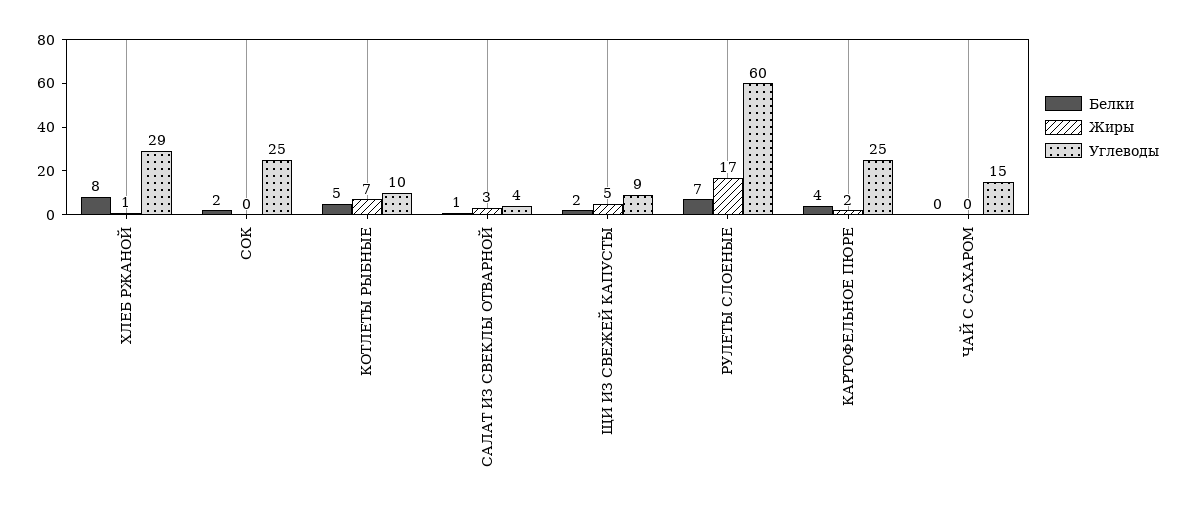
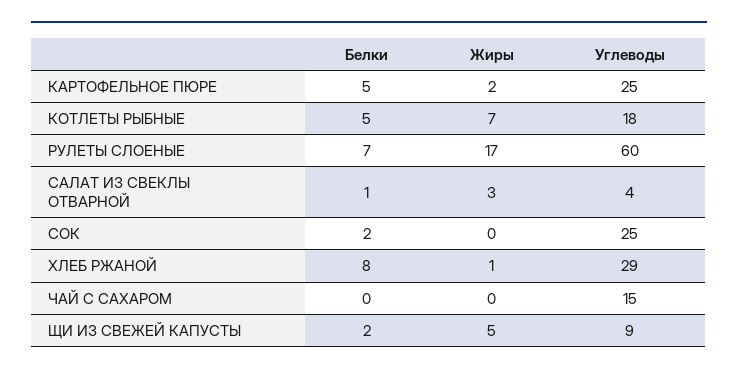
  {
    "Белки": {
      "ХЛЕБ РЖАНОЙ": 8,
      "СОК": 2,
      "КОТЛЕТЫ РЫБНЫЕ": 5,
      "САЛАТ ИЗ СВЕКЛЫ ОТВАРНОЙ": 1,
      "ЩИ ИЗ СВЕЖЕЙ КАПУСТЫ": 2,
      "РУЛЕТЫ СЛОЕНЫЕ": 7,
-     "КАРТОФЕЛЬНОЕ ПЮРЕ": 4,
+     "КАРТОФЕЛЬНОЕ ПЮРЕ": 5,
      "ЧАЙ С САХАРОМ": 0
    },
    "Жиры": {
      "ХЛЕБ РЖАНОЙ": 1,
      "СОК": 0,
      "КОТЛЕТЫ РЫБНЫЕ": 7,
      "САЛАТ ИЗ СВЕКЛЫ ОТВАРНОЙ": 3,
      "ЩИ ИЗ СВЕЖЕЙ КАПУСТЫ": 5,
      "РУЛЕТЫ СЛОЕНЫЕ": 17,
      "КАРТОФЕЛЬНОЕ ПЮРЕ": 2,
      "ЧАЙ С САХАРОМ": 0
    },
    "Углеводы": {
      "ХЛЕБ РЖАНОЙ": 29,
      "СОК": 25,
-     "КОТЛЕТЫ РЫБНЫЕ": 10,
+     "КОТЛЕТЫ РЫБНЫЕ": 18,
      "САЛАТ ИЗ СВЕКЛЫ ОТВАРНОЙ": 4,
      "ЩИ ИЗ СВЕЖЕЙ КАПУСТЫ": 9,
      "РУЛЕТЫ СЛОЕНЫЕ": 60,
      "КАРТОФЕЛЬНОЕ ПЮРЕ": 25,
      "ЧАЙ С САХАРОМ": 15
    }
  }

